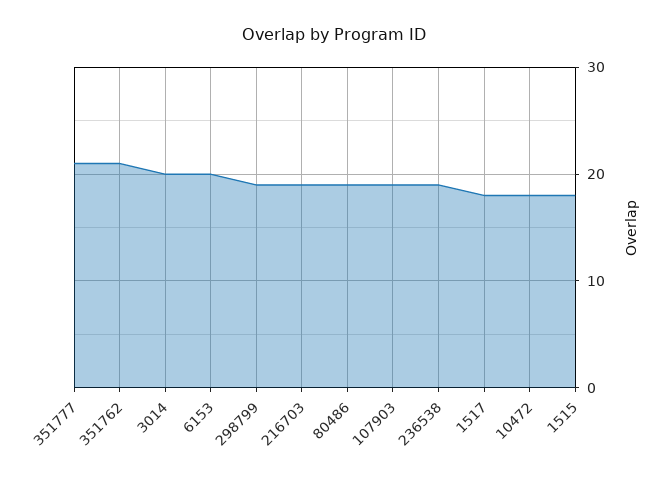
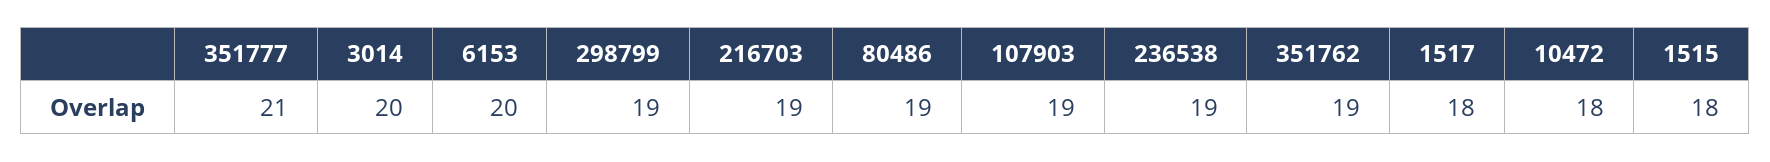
  {
    "351777": 21,
-   "351762": 21,
+   "351762": 19,
    "3014": 20,
    "6153": 20,
    "298799": 19,
    "216703": 19,
    "80486": 19,
    "107903": 19,
    "236538": 19,
    "1517": 18,
    "10472": 18,
    "1515": 18
  }

